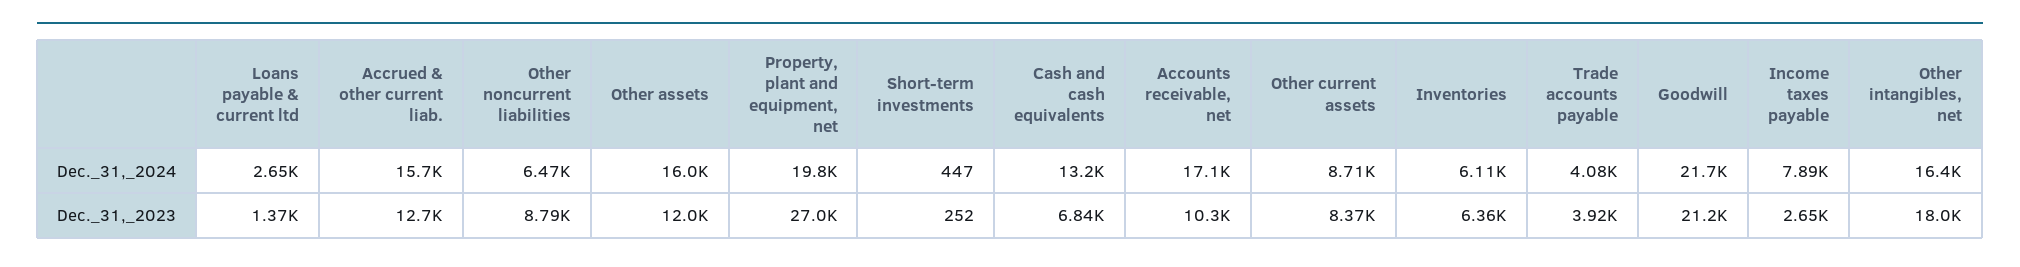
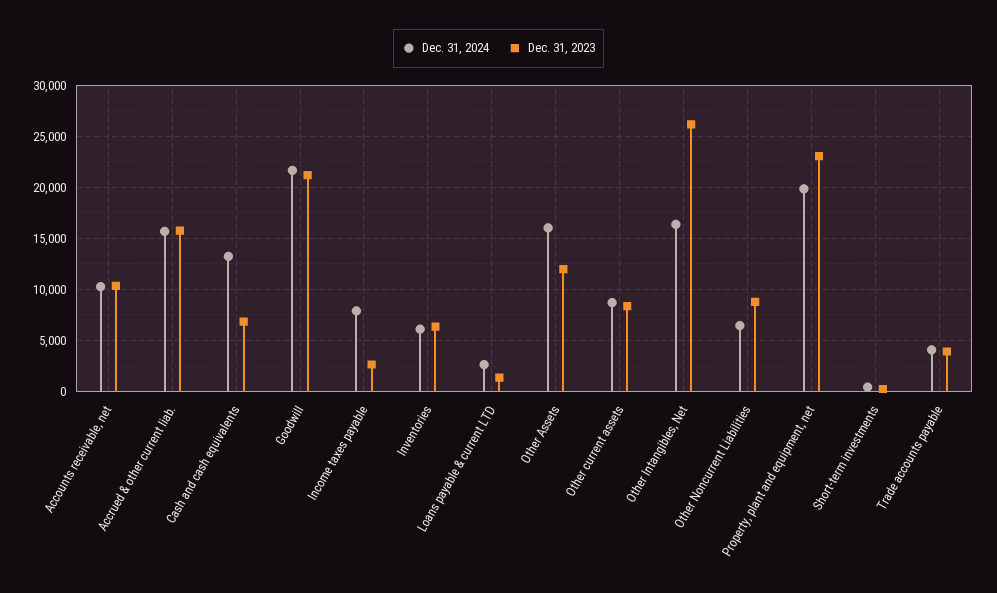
  {
    "Dec._31,_2024": {
      "Loans payable & current ltd": 2650,
      "Accrued & other current liab.": 15700,
      "Other noncurrent liabilities": 6470,
      "Other assets": 16000,
      "Property, plant and equipment, net": 19800,
      "Short-term investments": 447,
      "Cash and cash equivalents": 13200,
-     "Accounts receivable, net": 17100,
+     "Accounts receivable, net": 10000,
      "Other current assets": 8710,
      "Inventories": 6110,
      "Trade accounts payable": 4080,
      "Goodwill": 21700,
      "Income taxes payable": 7890,
      "Other intangibles, net": 16400
    },
    "Dec._31,_2023": {
      "Loans payable & current ltd": 1370,
-     "Accrued & other current liab.": 12700,
+     "Accrued & other current liab.": 16000,
      "Other noncurrent liabilities": 8790,
      "Other assets": 12000,
-     "Property, plant and equipment, net": 27000,
+     "Property, plant and equipment, net": 23000,
      "Short-term investments": 252,
      "Cash and cash equivalents": 6840,
      "Accounts receivable, net": 10300,
      "Other current assets": 8370,
      "Inventories": 6360,
      "Trade accounts payable": 3920,
      "Goodwill": 21200,
      "Income taxes payable": 2650,
-     "Other intangibles, net": 18000
+     "Other intangibles, net": 26000
    }
  }

